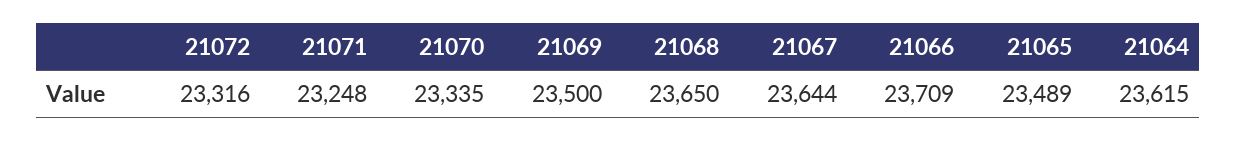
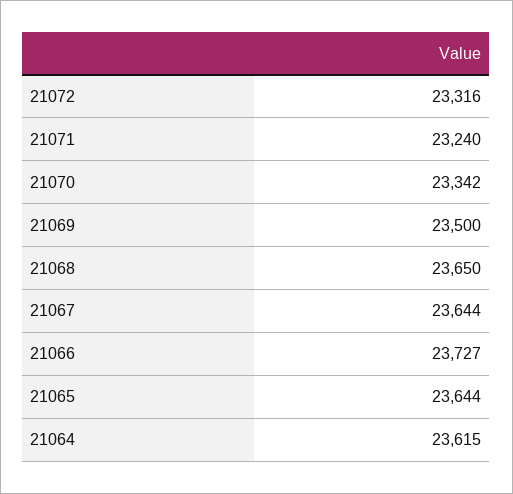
  {
    "21072": 23316,
-   "21071": 23248,
+   "21071": 23240,
-   "21070": 23335,
+   "21070": 23342,
    "21069": 23500,
    "21068": 23650,
    "21067": 23644,
-   "21066": 23709,
+   "21066": 23727,
-   "21065": 23489,
+   "21065": 23644,
    "21064": 23615
  }

